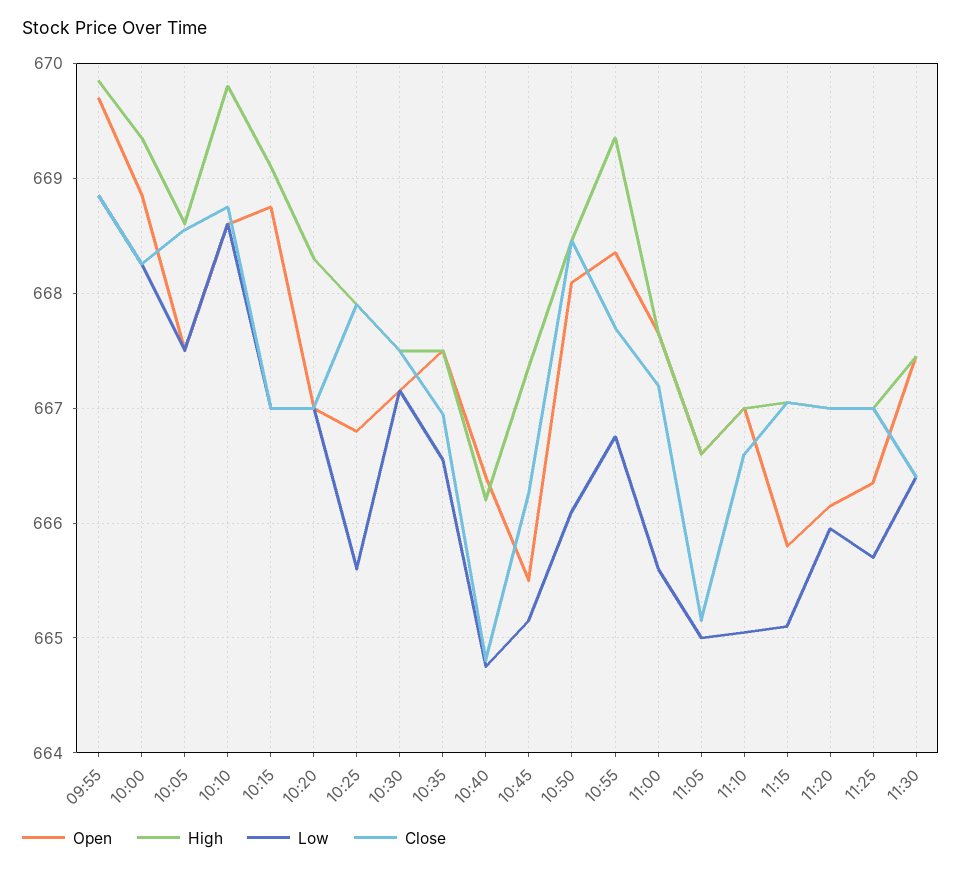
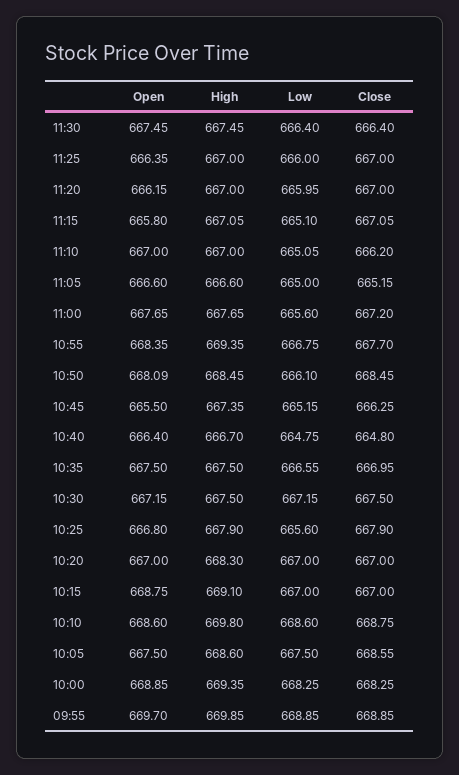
  {
    "Open": {
      "09:55": 669.7,
      "10:00": 668.85,
      "10:05": 667.5,
      "10:10": 668.6,
      "10:15": 668.75,
      "10:20": 667,
      "10:25": 666.8,
      "10:30": 667.15,
      "10:35": 667.5,
      "10:40": 666.4,
      "10:45": 665.5,
      "10:50": 668.09,
      "10:55": 668.35,
      "11:00": 667.65,
      "11:05": 666.6,
      "11:10": 667,
      "11:15": 665.8,
      "11:20": 666.15,
      "11:25": 666.35,
      "11:30": 667.45
    },
    "High": {
      "09:55": 669.85,
      "10:00": 669.35,
      "10:05": 668.6,
      "10:10": 669.8,
      "10:15": 669.1,
      "10:20": 668.3,
      "10:25": 667.9,
      "10:30": 667.5,
      "10:35": 667.5,
-     "10:40": 666.2,
+     "10:40": 666.7,
      "10:45": 667.35,
      "10:50": 668.45,
      "10:55": 669.35,
      "11:00": 667.65,
      "11:05": 666.6,
      "11:10": 667,
      "11:15": 667.05,
      "11:20": 667,
      "11:25": 667,
      "11:30": 667.45
    },
    "Low": {
      "09:55": 668.85,
      "10:00": 668.25,
      "10:05": 667.5,
      "10:10": 668.6,
      "10:15": 667,
      "10:20": 667,
      "10:25": 665.6,
      "10:30": 667.15,
      "10:35": 666.55,
      "10:40": 664.75,
      "10:45": 665.15,
      "10:50": 666.1,
      "10:55": 666.75,
      "11:00": 665.6,
      "11:05": 665,
      "11:10": 665.05,
      "11:15": 665.1,
      "11:20": 665.95,
-     "11:25": 665.7,
+     "11:25": 666,
      "11:30": 666.4
    },
    "Close": {
      "09:55": 668.85,
      "10:00": 668.25,
      "10:05": 668.55,
      "10:10": 668.75,
      "10:15": 667,
      "10:20": 667,
      "10:25": 667.9,
      "10:30": 667.5,
      "10:35": 666.95,
      "10:40": 664.8,
      "10:45": 666.25,
      "10:50": 668.45,
      "10:55": 667.7,
      "11:00": 667.2,
      "11:05": 665.15,
-     "11:10": 666.6,
+     "11:10": 666.2,
      "11:15": 667.05,
      "11:20": 667,
      "11:25": 667,
      "11:30": 666.4
    }
  }

